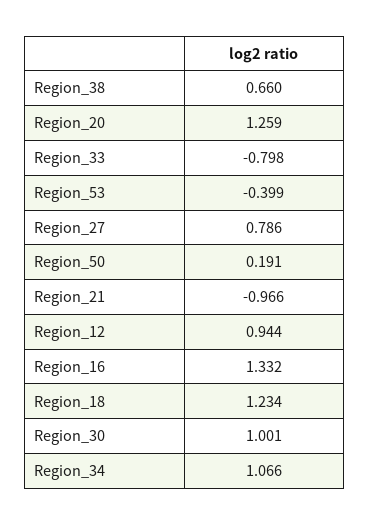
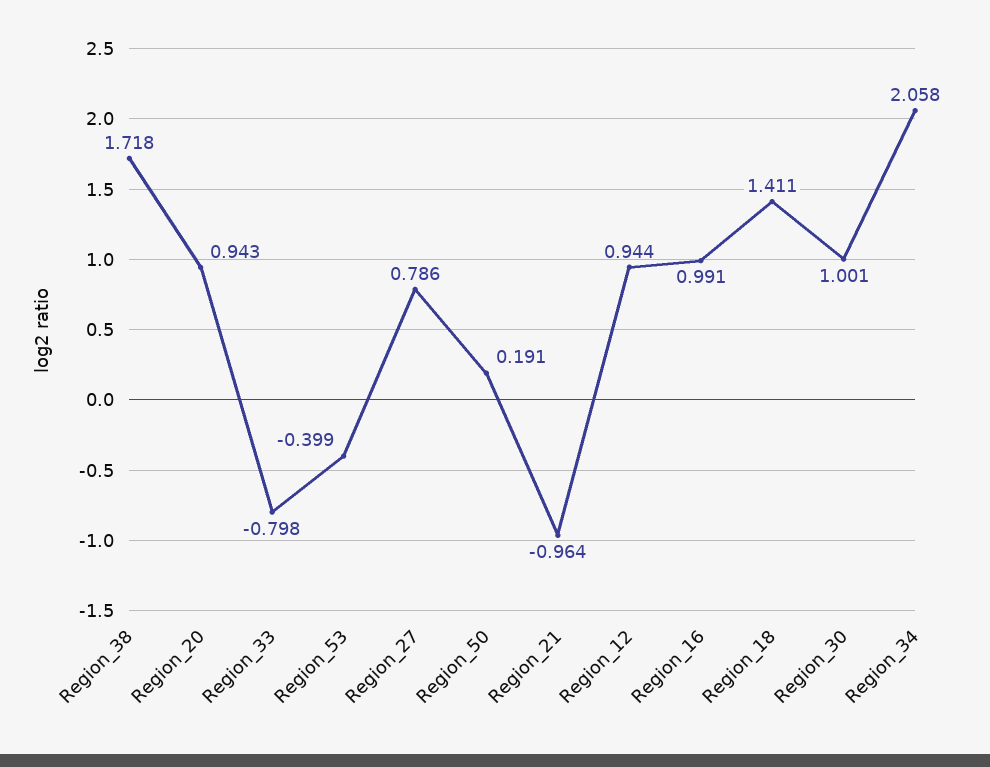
  {
-   "Region_38": 0.66,
+   "Region_38": 1.718,
-   "Region_20": 1.259,
+   "Region_20": 0.943,
    "Region_33": -0.798,
    "Region_53": -0.399,
    "Region_27": 0.786,
    "Region_50": 0.191,
-   "Region_21": -0.966,
+   "Region_21": -0.964,
    "Region_12": 0.944,
-   "Region_16": 1.332,
+   "Region_16": 0.991,
-   "Region_18": 1.234,
+   "Region_18": 1.411,
    "Region_30": 1.001,
-   "Region_34": 1.066
+   "Region_34": 2.058
  }

